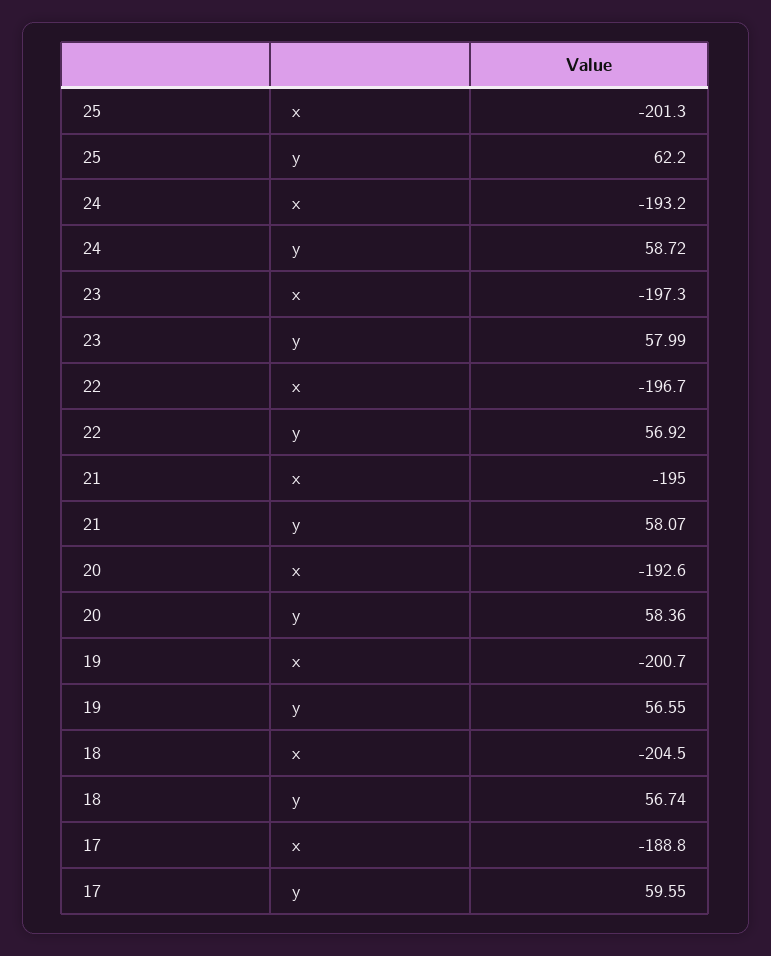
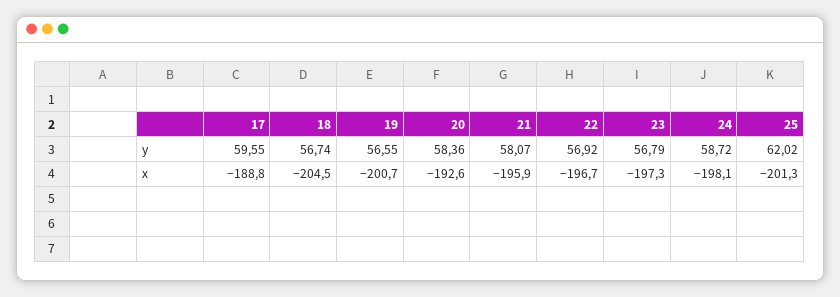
  {
    "25": {
      "x": -201.3,
-     "y": 62.2
+     "y": 62.02
    },
    "24": {
-     "x": -193.2,
+     "x": -198.1,
      "y": 58.72
    },
    "23": {
      "x": -197.3,
-     "y": 57.99
+     "y": 56.79
    },
    "22": {
      "x": -196.7,
      "y": 56.92
    },
    "21": {
-     "x": -195,
+     "x": -195.9,
      "y": 58.07
    },
    "20": {
      "x": -192.6,
      "y": 58.36
    },
    "19": {
      "x": -200.7,
      "y": 56.55
    },
    "18": {
      "x": -204.5,
      "y": 56.74
    },
    "17": {
      "x": -188.8,
      "y": 59.55
    }
  }

